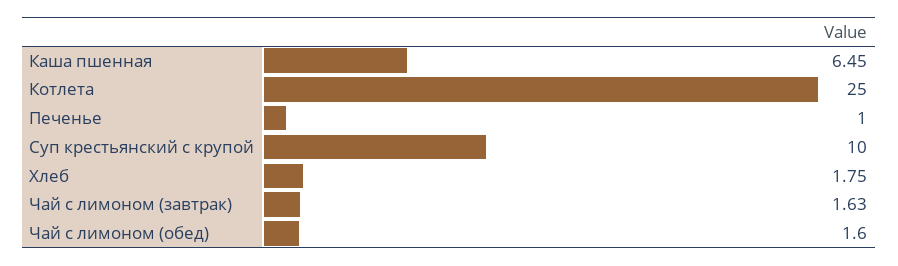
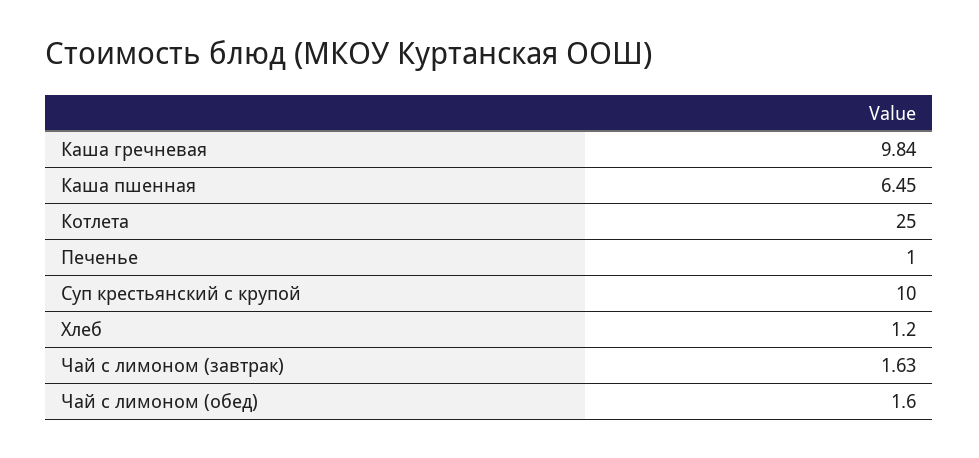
  {
    "Каша пшенная": 6.45,
    "Котлета": 25,
    "Печенье": 1,
    "Суп крестьянский с крупой": 10,
-   "Хлеб": 1.75,
+   "Хлеб": 1.2,
    "Чай с лимоном (завтрак)": 1.63,
-   "Чай с лимоном (обед)": 1.6
+   "Чай с лимоном (обед)": 1.6,
+   "Каша гречневая": 9.84
  }

